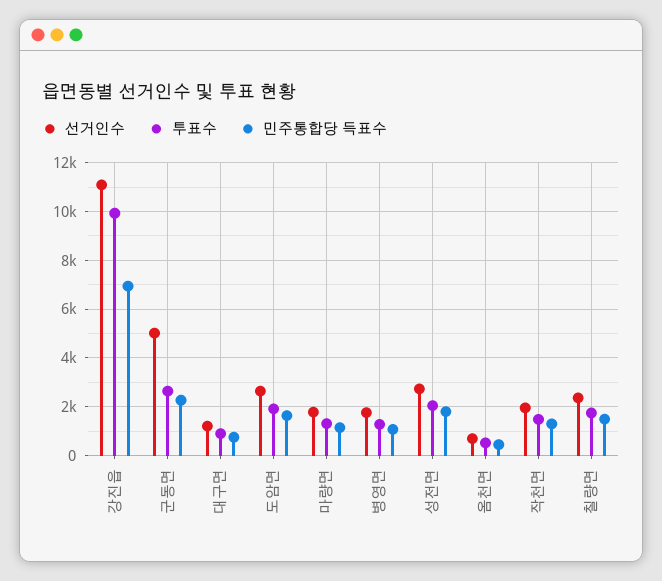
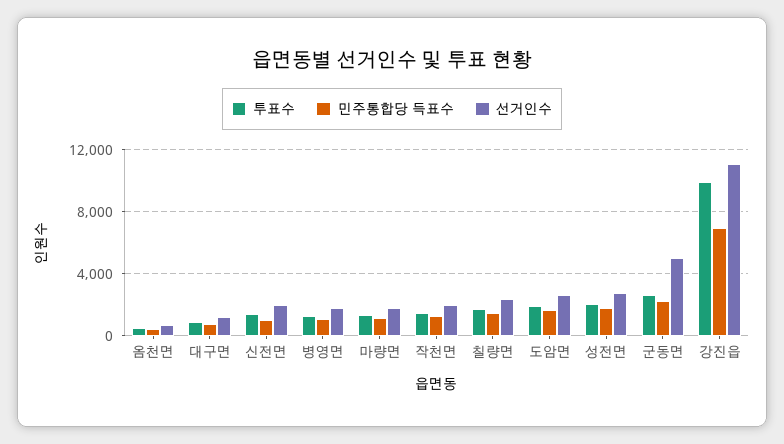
  {
    "선거인수": {
      "강진읍": 11000,
      "군동면": 5000,
      "대구면": 1250,
      "도암면": 2750,
      "마량면": 1750,
      "병영면": 1750,
      "성전면": 2750,
      "옴천면": 750,
      "작천면": 2000,
-     "칠량면": 2250
+     "칠량면": 2250,
+     "신전면": 2000
    },
    "투표수": {
      "강진읍": 10000,
      "군동면": 2750,
      "대구면": 1000,
      "도암면": 2000,
      "마량면": 1250,
      "병영면": 1250,
      "성전면": 2000,
      "옴천면": 500,
      "작천면": 1500,
-     "칠량면": 1750
+     "칠량면": 1750,
+     "신전면": 1500
    },
    "민주통합당 득표수": {
      "강진읍": 7000,
      "군동면": 2250,
      "대구면": 750,
      "도암면": 1750,
      "마량면": 1250,
      "병영면": 1000,
      "성전면": 1750,
      "옴천면": 500,
      "작천면": 1250,
-     "칠량면": 1500
+     "칠량면": 1500,
+     "신전면": 1000
    }
  }

